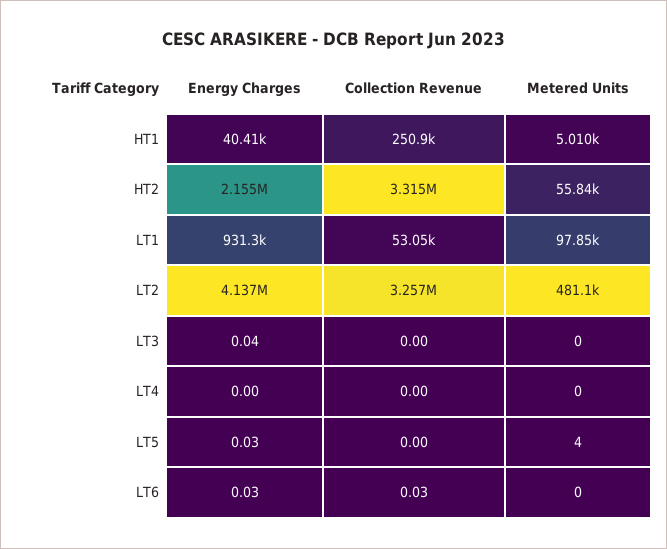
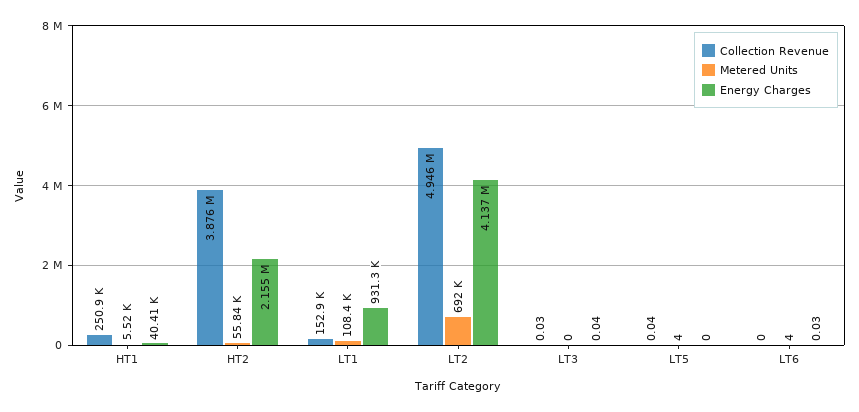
  {
    "Energy Charges": {
      "HT1": 40410,
      "HT2": 2155000,
      "LT1": 931300,
      "LT2": 4137000,
      "LT3": 0.04,
-     "LT4": 0,
-     "LT5": 0.03,
+     "LT5": 0,
      "LT6": 0.03
    },
    "Collection Revenue": {
      "HT1": 250900,
-     "HT2": 3315000,
+     "HT2": 3876000,
-     "LT1": 53050,
+     "LT1": 152900,
-     "LT2": 3257000,
+     "LT2": 4946000,
-     "LT3": 0,
+     "LT3": 0.03,
-     "LT4": 0,
-     "LT5": 0,
+     "LT5": 0.04,
-     "LT6": 0.03
+     "LT6": 0
    },
    "Metered Units": {
-     "HT1": 5010,
+     "HT1": 5520,
      "HT2": 55840,
-     "LT1": 97850,
+     "LT1": 108400,
-     "LT2": 481100,
+     "LT2": 692000,
      "LT3": 0,
-     "LT4": 0,
      "LT5": 4,
-     "LT6": 0
+     "LT6": 4
    }
  }

